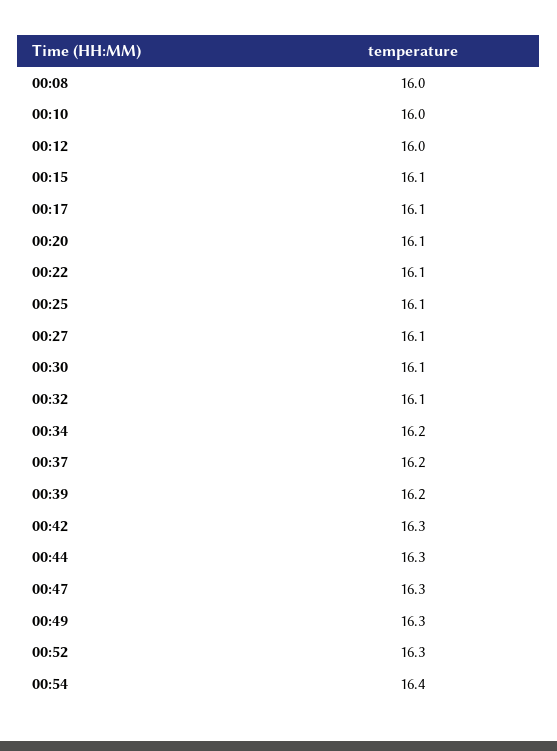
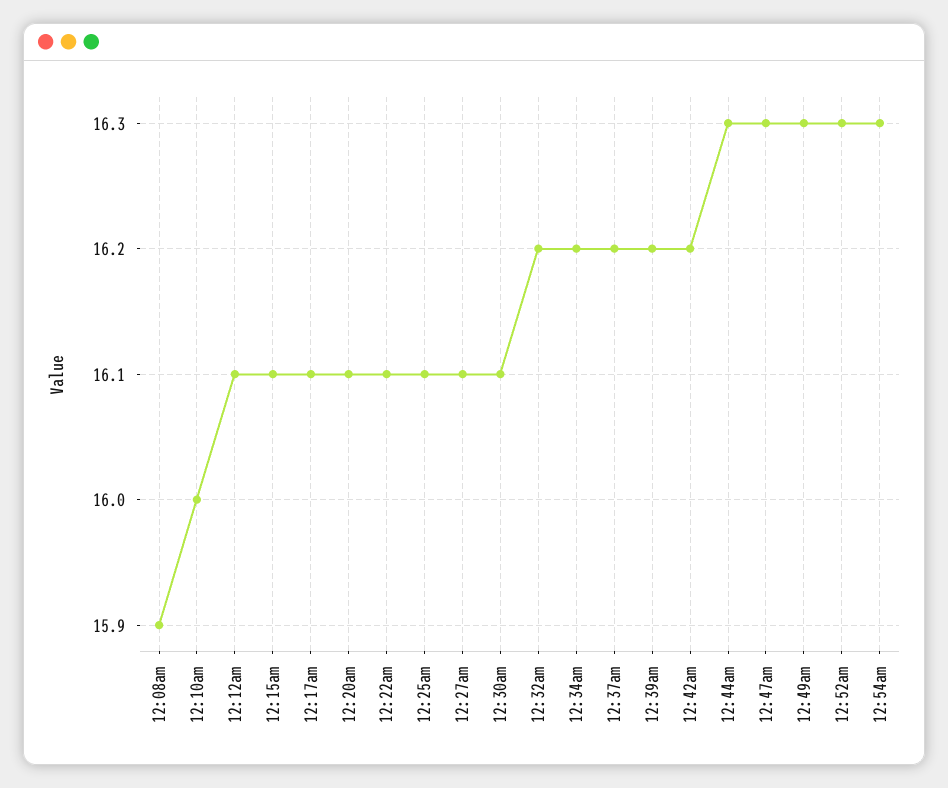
  {
-   "00:08": 16,
+   "00:08": 15.9,
    "00:10": 16,
-   "00:12": 16,
+   "00:12": 16.1,
    "00:15": 16.1,
    "00:17": 16.1,
    "00:20": 16.1,
    "00:22": 16.1,
    "00:25": 16.1,
    "00:27": 16.1,
    "00:30": 16.1,
-   "00:32": 16.1,
+   "00:32": 16.2,
    "00:34": 16.2,
    "00:37": 16.2,
    "00:39": 16.2,
-   "00:42": 16.3,
+   "00:42": 16.2,
    "00:44": 16.3,
    "00:47": 16.3,
    "00:49": 16.3,
    "00:52": 16.3,
-   "00:54": 16.4
+   "00:54": 16.3
  }

